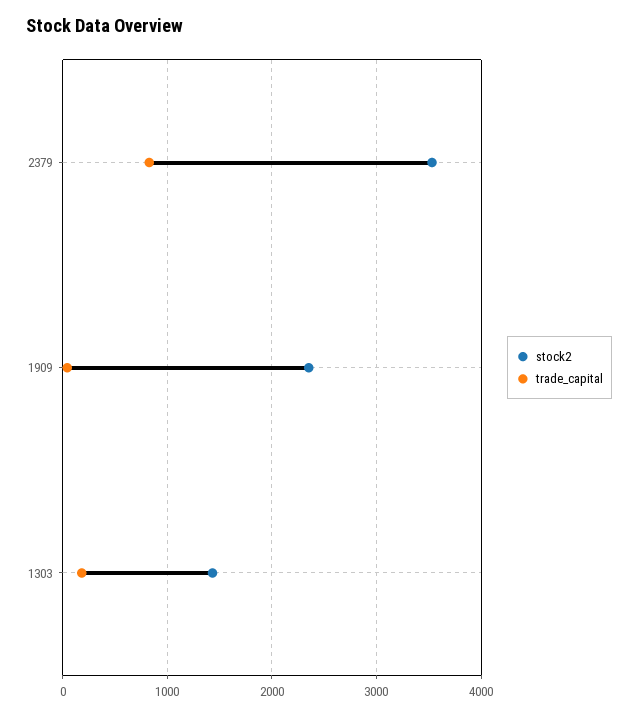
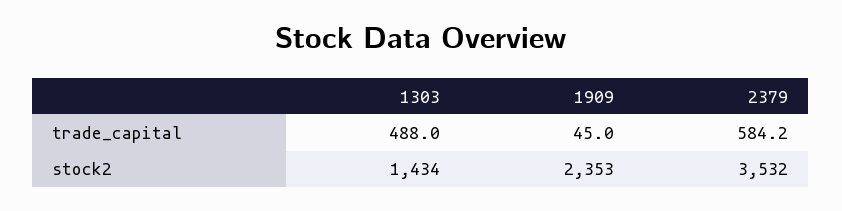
  {
    "stock2": {
      "2379": 3532,
      "1909": 2353,
      "1303": 1434
    },
    "trade_capital": {
-     "2379": 800,
+     "2379": 584.2,
      "1909": 45,
-     "1303": 200
+     "1303": 488
    }
  }

